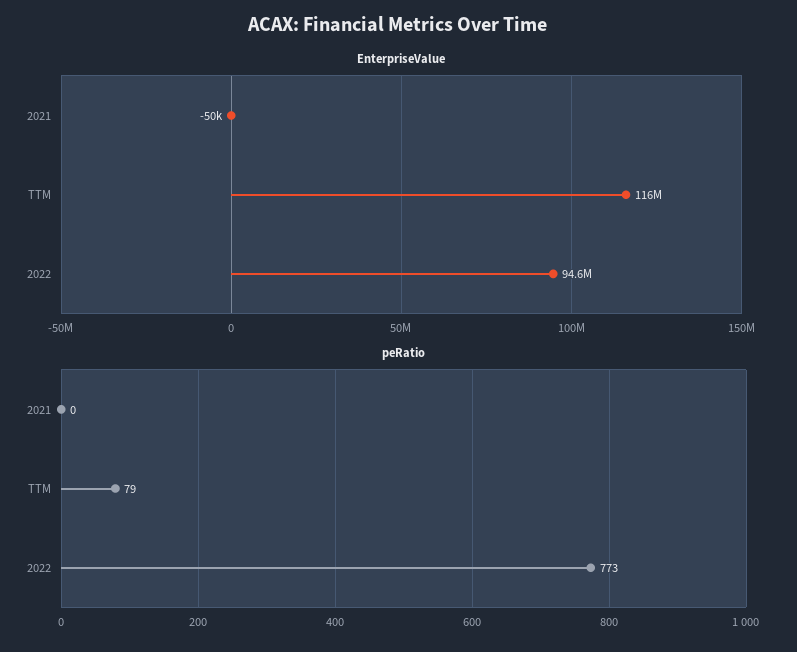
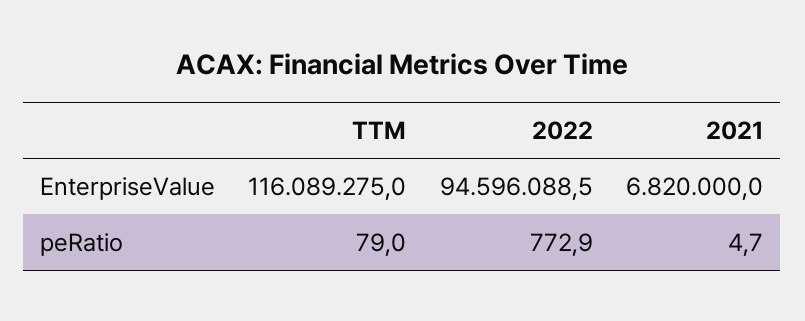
  {
    "EnterpriseValue": {
-     "2021": -50000,
+     "2021": 6820000,
      "TTM": 116089275,
      "2022": 94596088.5
    },
    "peRatio": {
-     "2021": 0,
+     "2021": 4.7,
      "TTM": 79,
      "2022": 772.9
    }
  }

